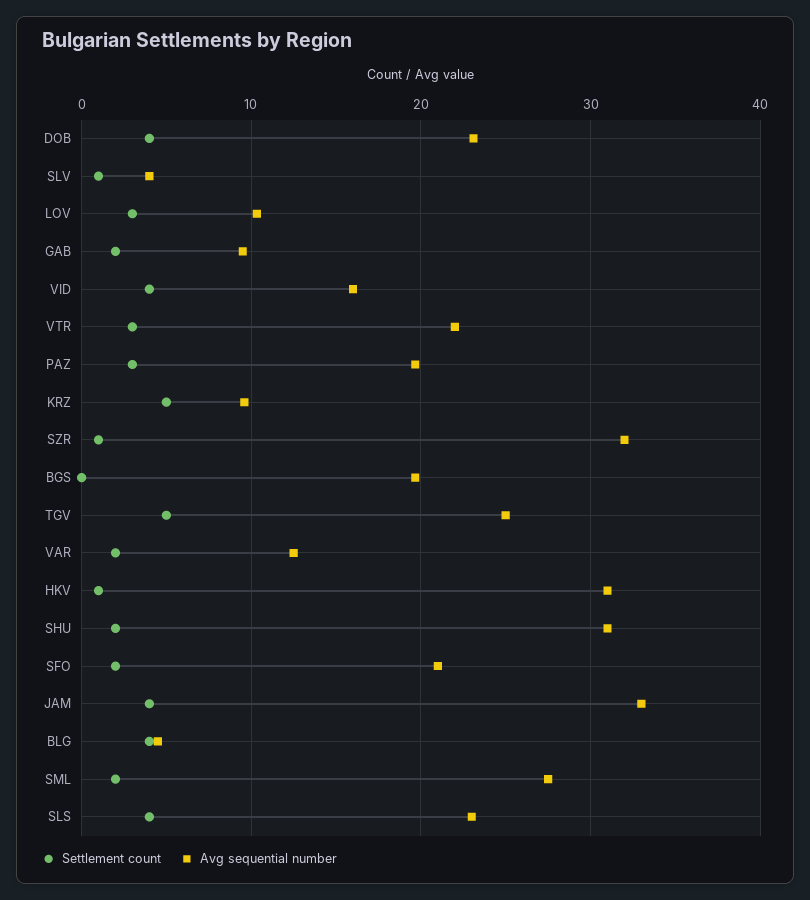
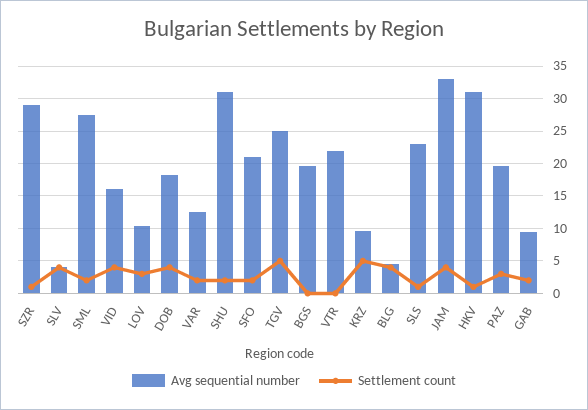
  {
    "Settlement count": {
      "DOB": 4,
-     "SLV": 1,
+     "SLV": 4,
      "LOV": 3,
      "GAB": 2,
      "VID": 4,
-     "VTR": 3,
+     "VTR": 0,
      "PAZ": 3,
      "KRZ": 5,
      "SZR": 1,
      "BGS": 0,
      "TGV": 5,
      "VAR": 2,
      "HKV": 1,
      "SHU": 2,
      "SFO": 2,
      "JAM": 4,
      "BLG": 4,
      "SML": 2,
-     "SLS": 4
+     "SLS": 1
    },
    "Avg sequential number": {
-     "DOB": 23,
+     "DOB": 18,
      "SLV": 4,
      "LOV": 10,
      "GAB": 10,
      "VID": 16,
      "VTR": 22,
      "PAZ": 20,
      "KRZ": 10,
-     "SZR": 32,
+     "SZR": 29,
      "BGS": 20,
      "TGV": 25,
      "VAR": 13,
      "HKV": 31,
      "SHU": 31,
      "SFO": 21,
      "JAM": 33,
      "BLG": 5,
      "SML": 28,
      "SLS": 23
    }
  }

